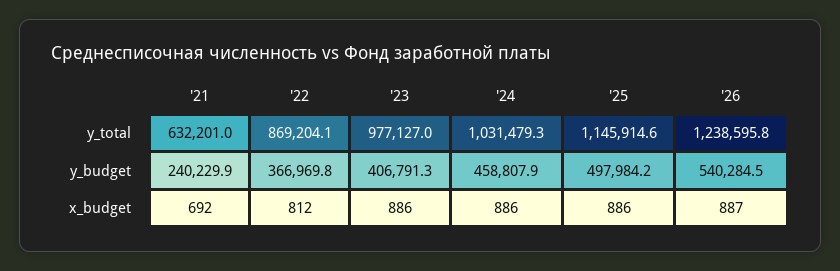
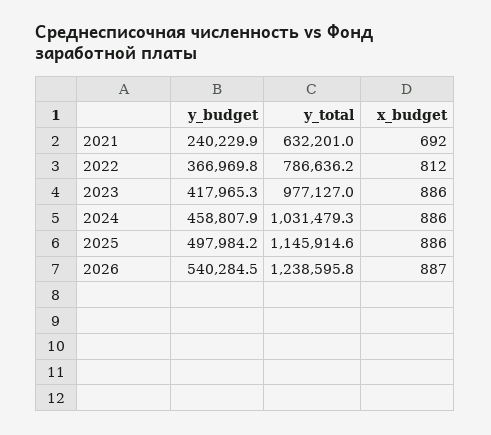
  {
    "'21": {
      "y_total": 632201,
      "y_budget": 240229.9,
      "x_budget": 692
    },
    "'22": {
-     "y_total": 869204.1,
+     "y_total": 786636.2,
      "y_budget": 366969.8,
      "x_budget": 812
    },
    "'23": {
      "y_total": 977127,
-     "y_budget": 406791.3,
+     "y_budget": 417965.3,
      "x_budget": 886
    },
    "'24": {
      "y_total": 1031479.3,
      "y_budget": 458807.9,
      "x_budget": 886
    },
    "'25": {
      "y_total": 1145914.6,
      "y_budget": 497984.2,
      "x_budget": 886
    },
    "'26": {
      "y_total": 1238595.8,
      "y_budget": 540284.5,
      "x_budget": 887
    }
  }

